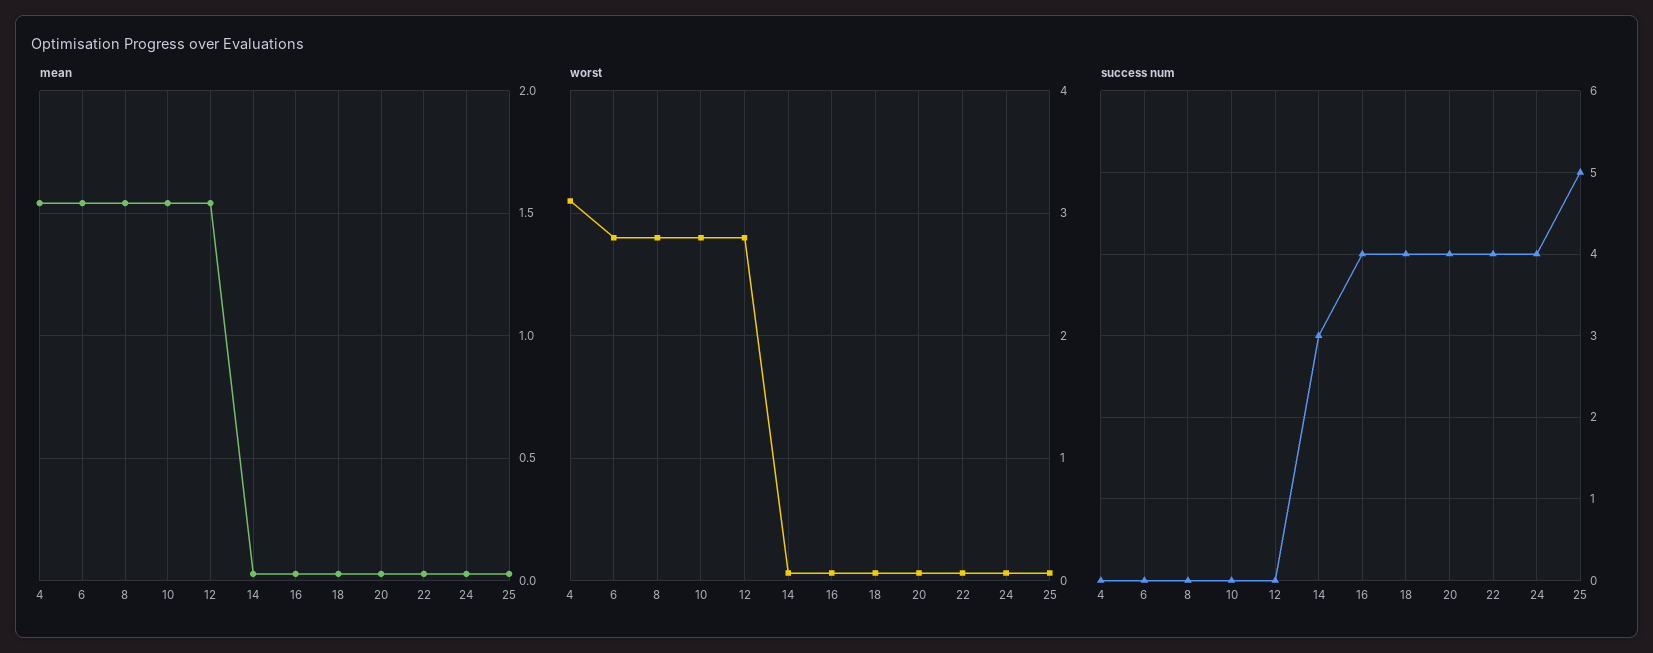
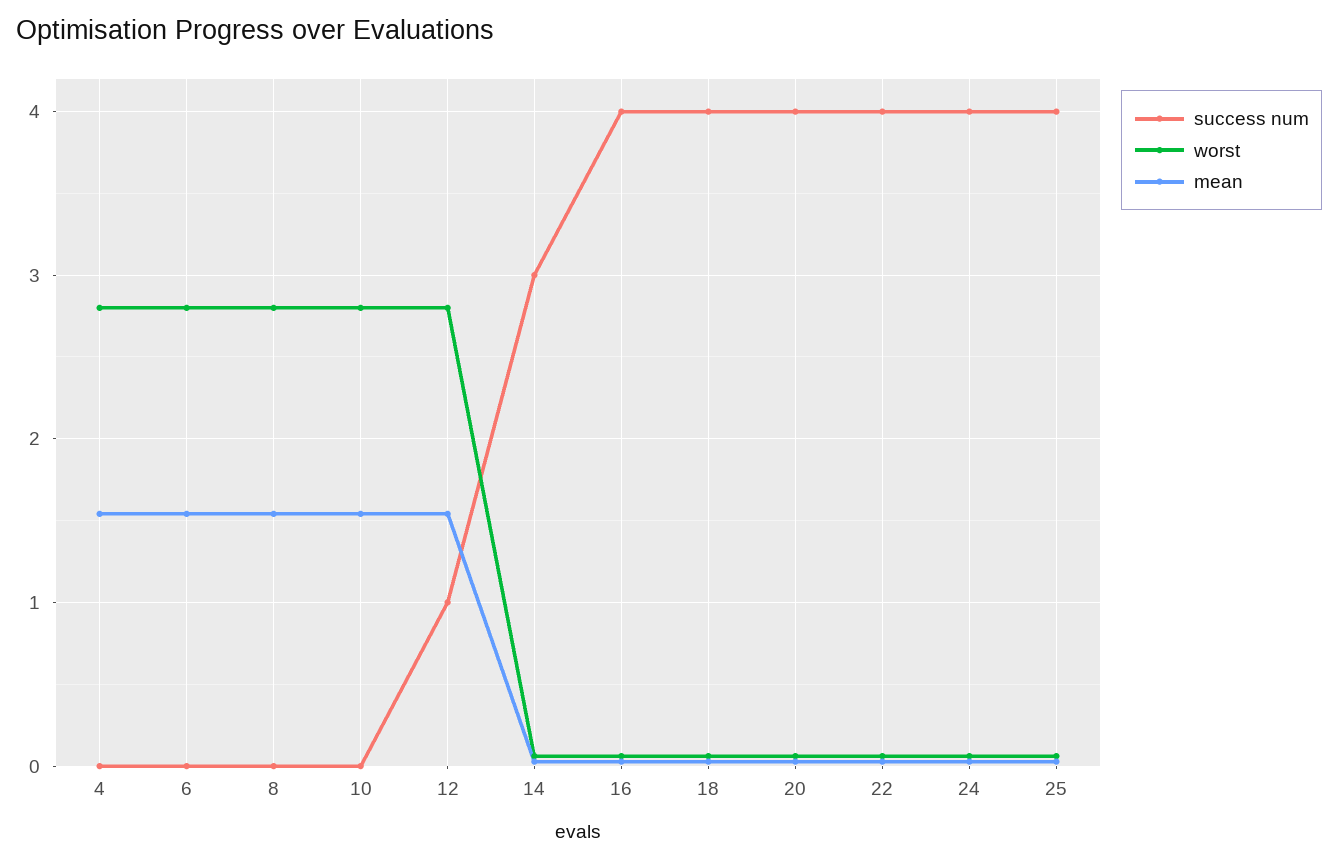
  {
    "mean": {
      "4": 1.55,
      "6": 1.55,
      "8": 1.55,
      "10": 1.55,
      "12": 1.55,
      "14": 0.05,
      "16": 0.05,
      "18": 0.05,
      "20": 0.05,
      "22": 0.05,
      "24": 0.05,
      "25": 0.05
    },
    "worst": {
-     "4": 3.1,
+     "4": 2.8,
      "6": 2.8,
      "8": 2.8,
      "10": 2.8,
      "12": 2.8,
      "14": 0.1,
      "16": 0.1,
      "18": 0.1,
      "20": 0.1,
      "22": 0.1,
      "24": 0.1,
      "25": 0.1
    },
    "success num": {
      "4": 0,
      "6": 0,
      "8": 0,
      "10": 0,
-     "12": 0,
+     "12": 1,
      "14": 3,
      "16": 4,
      "18": 4,
      "20": 4,
      "22": 4,
      "24": 4,
-     "25": 5
+     "25": 4
    }
  }

